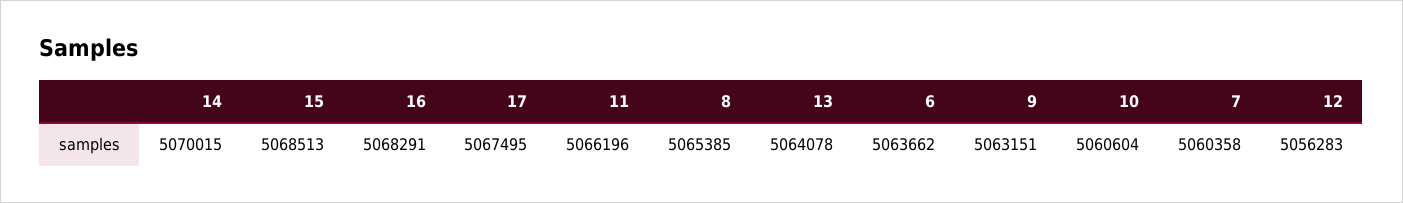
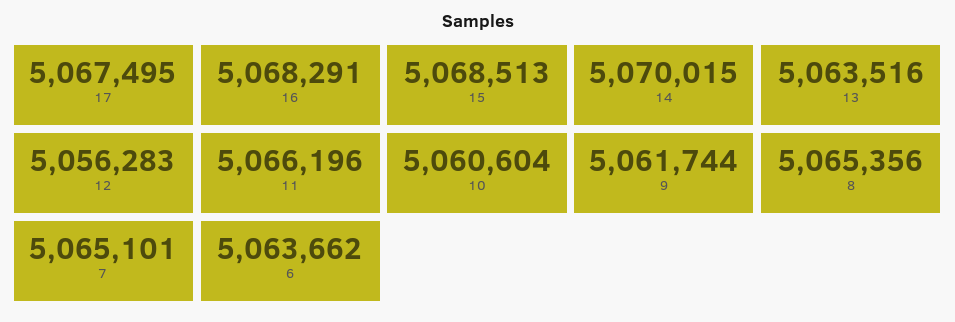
  {
    "14": 5070015,
    "15": 5068513,
    "16": 5068291,
    "17": 5067495,
    "11": 5066196,
-   "8": 5065385,
+   "8": 5065356,
-   "13": 5064078,
+   "13": 5063516,
    "6": 5063662,
-   "9": 5063151,
+   "9": 5061744,
    "10": 5060604,
-   "7": 5060358,
+   "7": 5065101,
    "12": 5056283
  }

